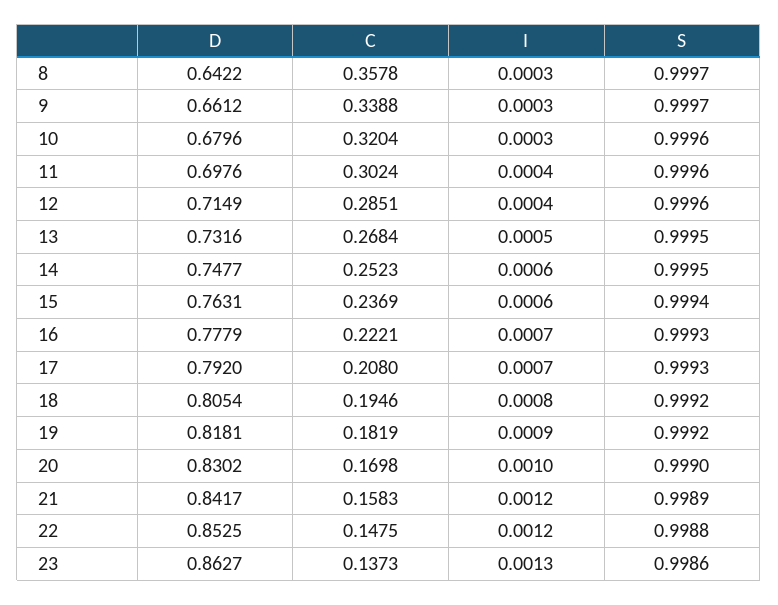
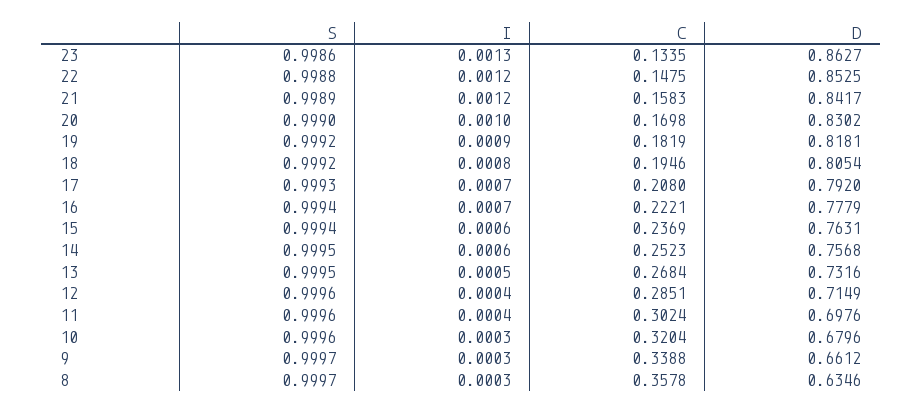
  {
    "D": {
-     "8": 0.6422,
+     "8": 0.6346,
      "9": 0.6612,
      "10": 0.6796,
      "11": 0.6976,
      "12": 0.7149,
      "13": 0.7316,
-     "14": 0.7477,
+     "14": 0.7568,
      "15": 0.7631,
      "16": 0.7779,
      "17": 0.792,
      "18": 0.8054,
      "19": 0.8181,
      "20": 0.8302,
      "21": 0.8417,
      "22": 0.8525,
      "23": 0.8627
    },
    "C": {
      "8": 0.3578,
      "9": 0.3388,
      "10": 0.3204,
      "11": 0.3024,
      "12": 0.2851,
      "13": 0.2684,
      "14": 0.2523,
      "15": 0.2369,
      "16": 0.2221,
      "17": 0.208,
      "18": 0.1946,
      "19": 0.1819,
      "20": 0.1698,
      "21": 0.1583,
      "22": 0.1475,
-     "23": 0.1373
+     "23": 0.1335
    },
    "I": {
      "8": 0.0003,
      "9": 0.0003,
      "10": 0.0003,
      "11": 0.0004,
      "12": 0.0004,
      "13": 0.0005,
      "14": 0.0006,
      "15": 0.0006,
      "16": 0.0007,
      "17": 0.0007,
      "18": 0.0008,
      "19": 0.0009,
      "20": 0.001,
      "21": 0.0012,
      "22": 0.0012,
      "23": 0.0013
    },
    "S": {
      "8": 0.9997,
      "9": 0.9997,
      "10": 0.9996,
      "11": 0.9996,
      "12": 0.9996,
      "13": 0.9995,
      "14": 0.9995,
      "15": 0.9994,
-     "16": 0.9993,
+     "16": 0.9994,
      "17": 0.9993,
      "18": 0.9992,
      "19": 0.9992,
      "20": 0.999,
      "21": 0.9989,
      "22": 0.9988,
      "23": 0.9986
    }
  }

